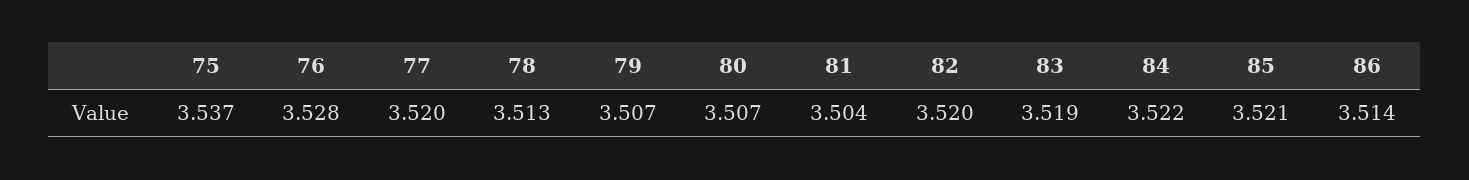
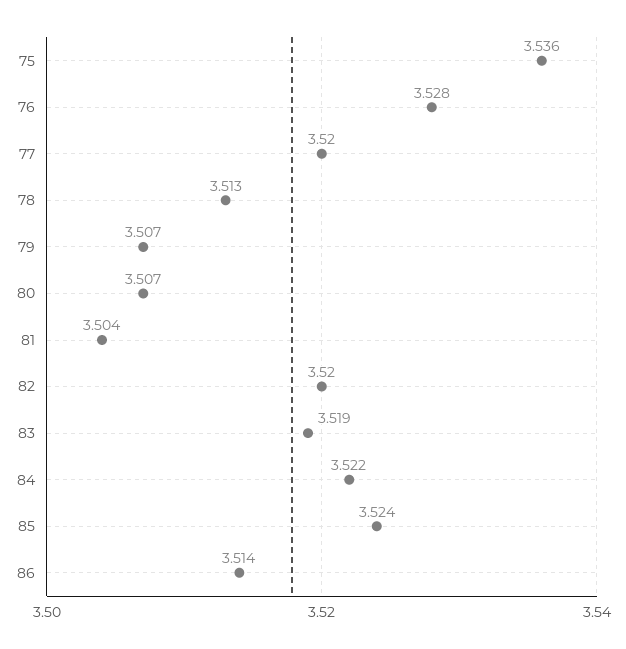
  {
-   "75": 3.537,
+   "75": 3.536,
    "76": 3.528,
    "77": 3.52,
    "78": 3.513,
    "79": 3.507,
    "80": 3.507,
    "81": 3.504,
    "82": 3.52,
    "83": 3.519,
    "84": 3.522,
-   "85": 3.521,
+   "85": 3.524,
    "86": 3.514
  }

